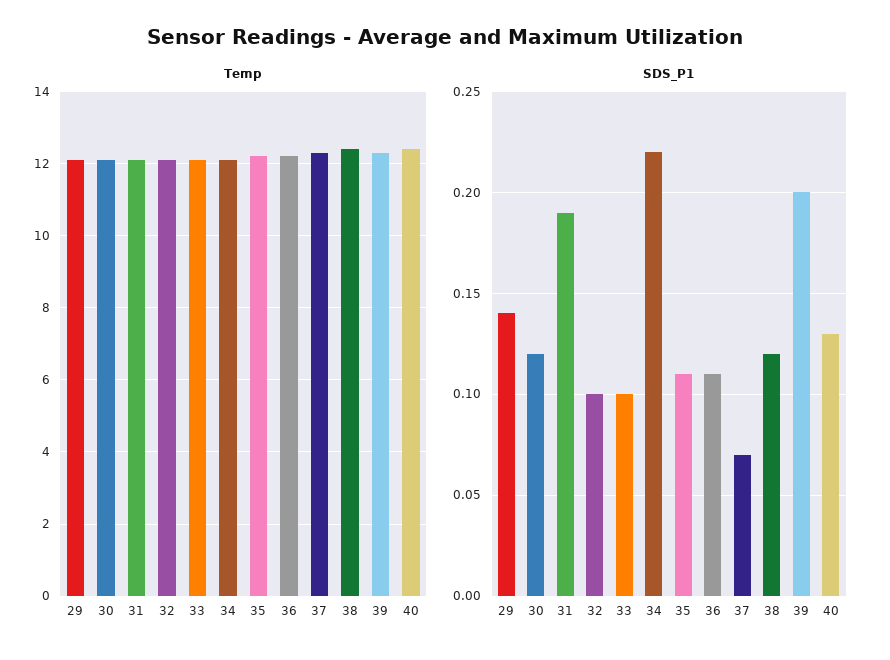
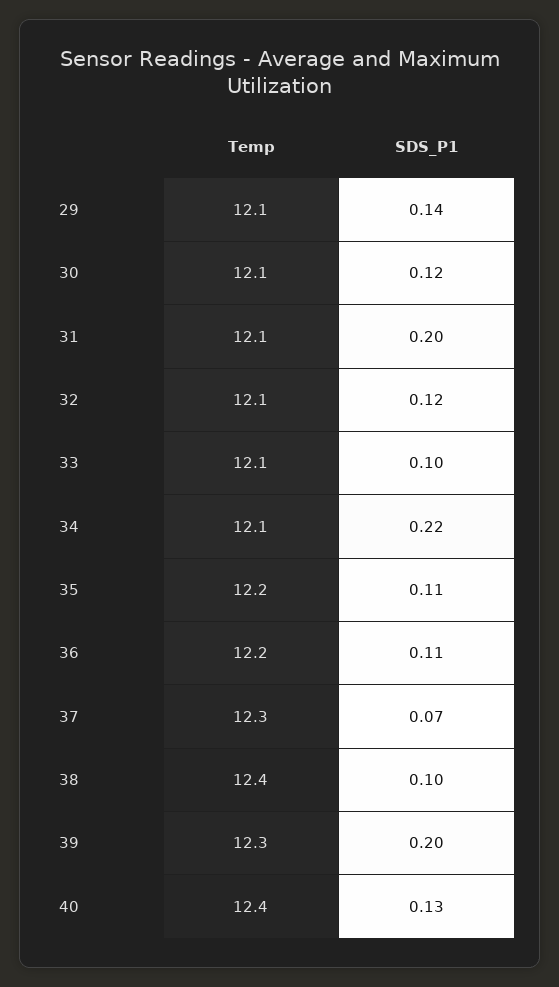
  {
    "Temp": {
      "29": 12.1,
      "30": 12.1,
      "31": 12.1,
      "32": 12.1,
      "33": 12.1,
      "34": 12.1,
      "35": 12.2,
      "36": 12.2,
      "37": 12.3,
      "38": 12.4,
      "39": 12.3,
      "40": 12.4
    },
    "SDS_P1": {
      "29": 0.14,
      "30": 0.12,
-     "31": 0.19,
+     "31": 0.2,
-     "32": 0.1,
+     "32": 0.12,
      "33": 0.1,
      "34": 0.22,
      "35": 0.11,
      "36": 0.11,
      "37": 0.07,
-     "38": 0.12,
+     "38": 0.1,
      "39": 0.2,
      "40": 0.13
    }
  }

